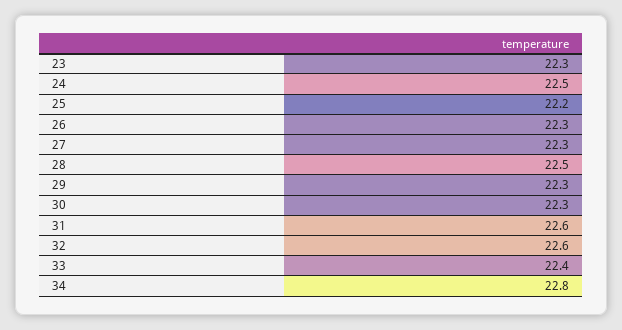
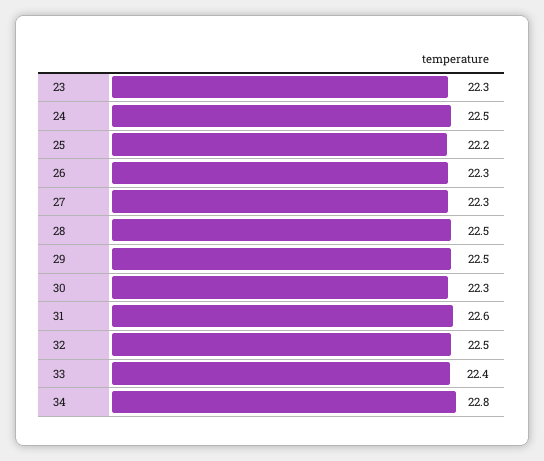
  {
    "23": 22.3,
    "24": 22.5,
    "25": 22.2,
    "26": 22.3,
    "27": 22.3,
    "28": 22.5,
-   "29": 22.3,
+   "29": 22.5,
    "30": 22.3,
    "31": 22.6,
-   "32": 22.6,
+   "32": 22.5,
    "33": 22.4,
    "34": 22.8
  }

